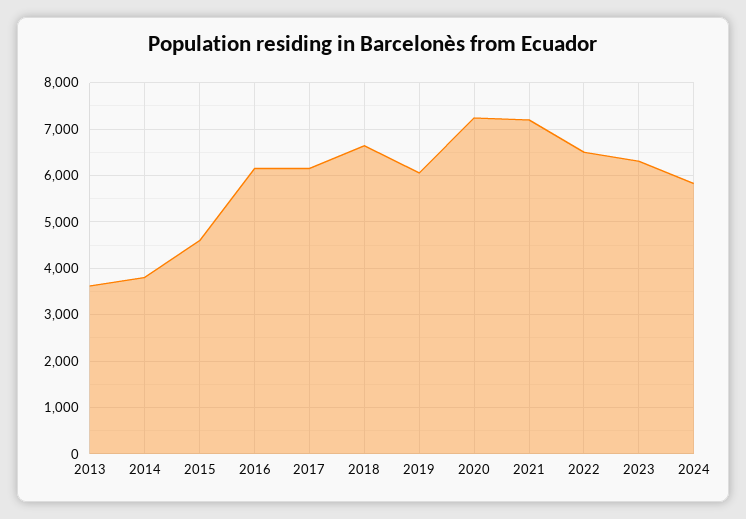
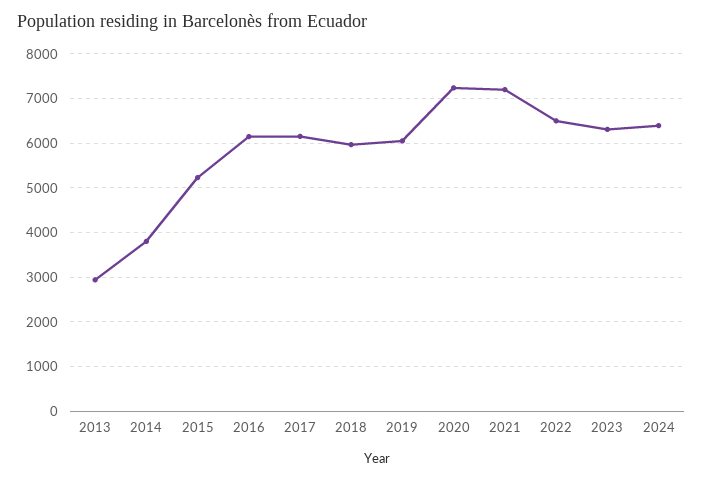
  {
-   "2013": 3600,
+   "2013": 3000,
    "2014": 3800,
-   "2015": 4600,
+   "2015": 5200,
    "2016": 6200,
    "2017": 6200,
-   "2018": 6600,
+   "2018": 6000,
    "2019": 6000,
    "2020": 7200,
    "2021": 7200,
    "2022": 6600,
    "2023": 6400,
-   "2024": 5800
+   "2024": 6400
  }

